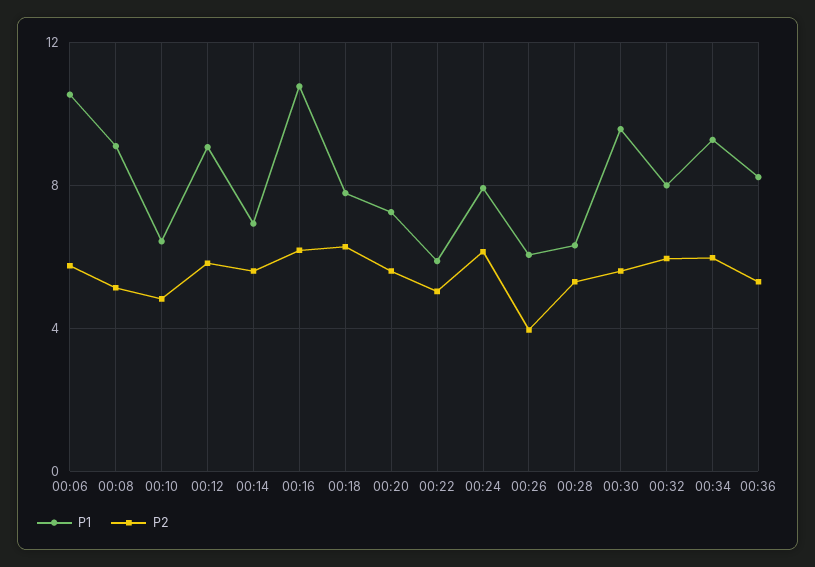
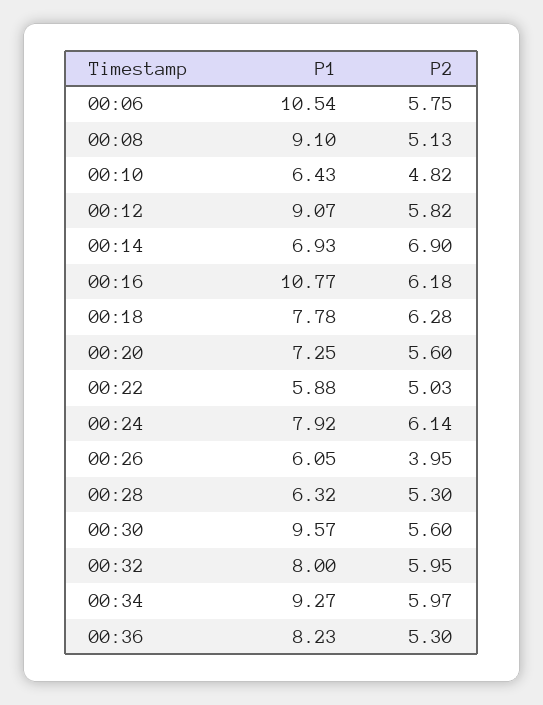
  {
    "P1": {
      "00:06": 10.54,
      "00:08": 9.1,
      "00:10": 6.43,
      "00:12": 9.07,
      "00:14": 6.93,
      "00:16": 10.77,
      "00:18": 7.78,
      "00:20": 7.25,
      "00:22": 5.88,
      "00:24": 7.92,
      "00:26": 6.05,
      "00:28": 6.32,
      "00:30": 9.57,
      "00:32": 8,
      "00:34": 9.27,
      "00:36": 8.23
    },
    "P2": {
      "00:06": 5.75,
      "00:08": 5.13,
      "00:10": 4.82,
      "00:12": 5.82,
-     "00:14": 5.5,
+     "00:14": 6.9,
      "00:16": 6.18,
      "00:18": 6.28,
      "00:20": 5.6,
      "00:22": 5.03,
      "00:24": 6.14,
      "00:26": 3.95,
      "00:28": 5.3,
      "00:30": 5.6,
      "00:32": 5.95,
      "00:34": 5.97,
      "00:36": 5.3
    }
  }

